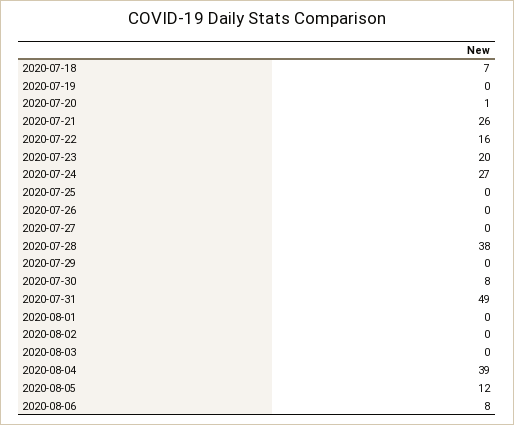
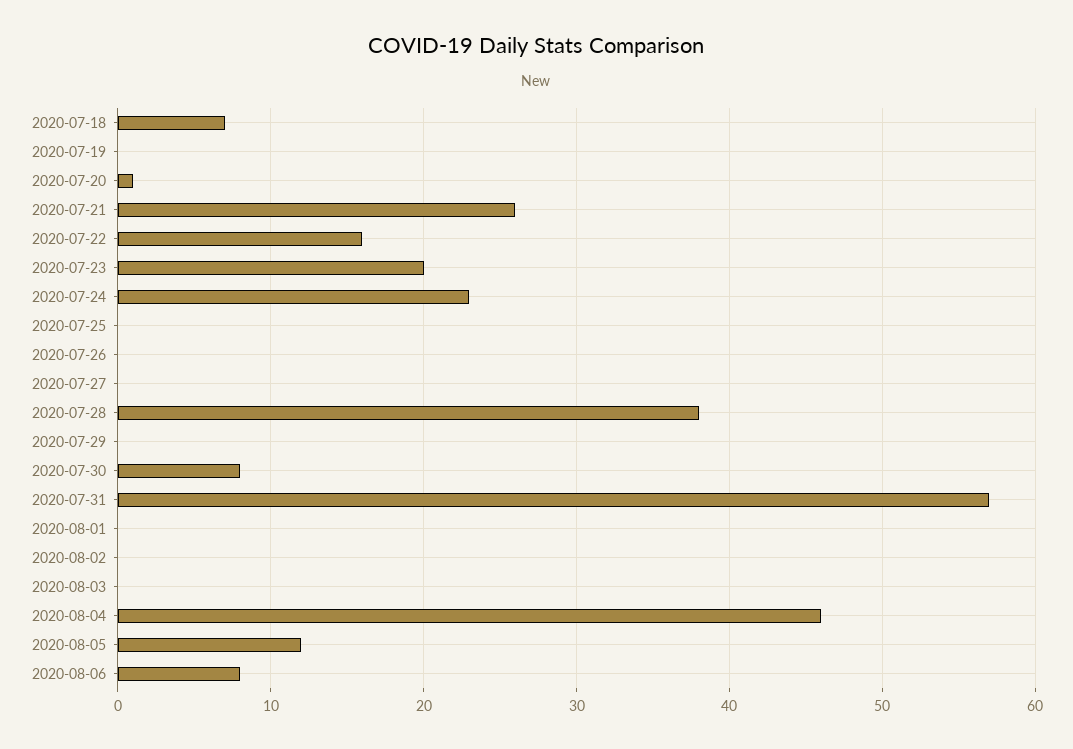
  {
    "2020-07-18": 7,
    "2020-07-19": 0,
    "2020-07-20": 1,
    "2020-07-21": 26,
    "2020-07-22": 16,
    "2020-07-23": 20,
-   "2020-07-24": 27,
+   "2020-07-24": 23,
    "2020-07-25": 0,
    "2020-07-26": 0,
    "2020-07-27": 0,
    "2020-07-28": 38,
    "2020-07-29": 0,
    "2020-07-30": 8,
-   "2020-07-31": 49,
+   "2020-07-31": 57,
    "2020-08-01": 0,
    "2020-08-02": 0,
    "2020-08-03": 0,
-   "2020-08-04": 39,
+   "2020-08-04": 46,
    "2020-08-05": 12,
    "2020-08-06": 8
  }

